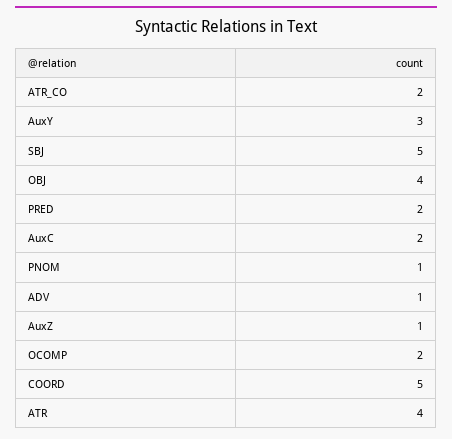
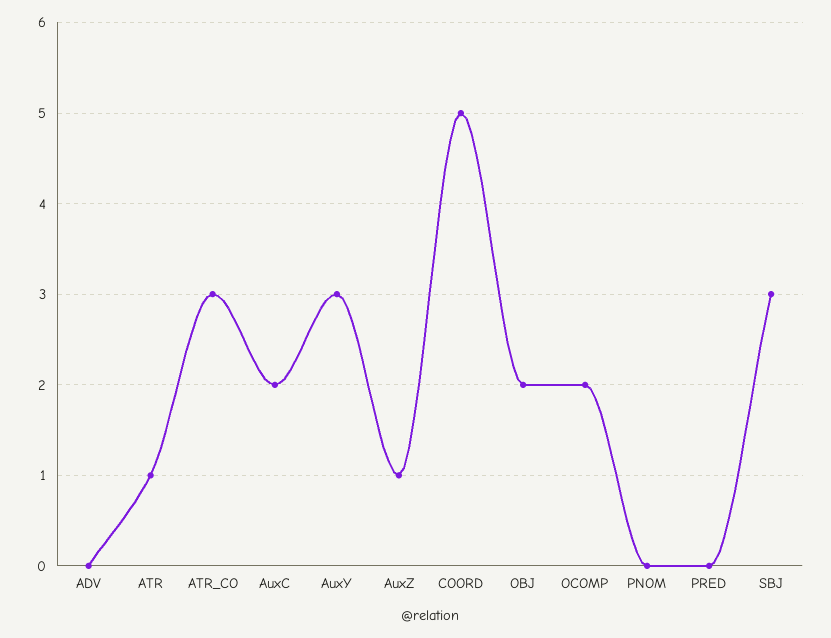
  {
-   "ATR_CO": 2,
+   "ATR_CO": 3,
    "AuxY": 3,
-   "SBJ": 5,
+   "SBJ": 3,
-   "OBJ": 4,
+   "OBJ": 2,
-   "PRED": 2,
+   "PRED": 0,
    "AuxC": 2,
-   "PNOM": 1,
+   "PNOM": 0,
-   "ADV": 1,
+   "ADV": 0,
    "AuxZ": 1,
    "OCOMP": 2,
    "COORD": 5,
-   "ATR": 4
+   "ATR": 1
  }

